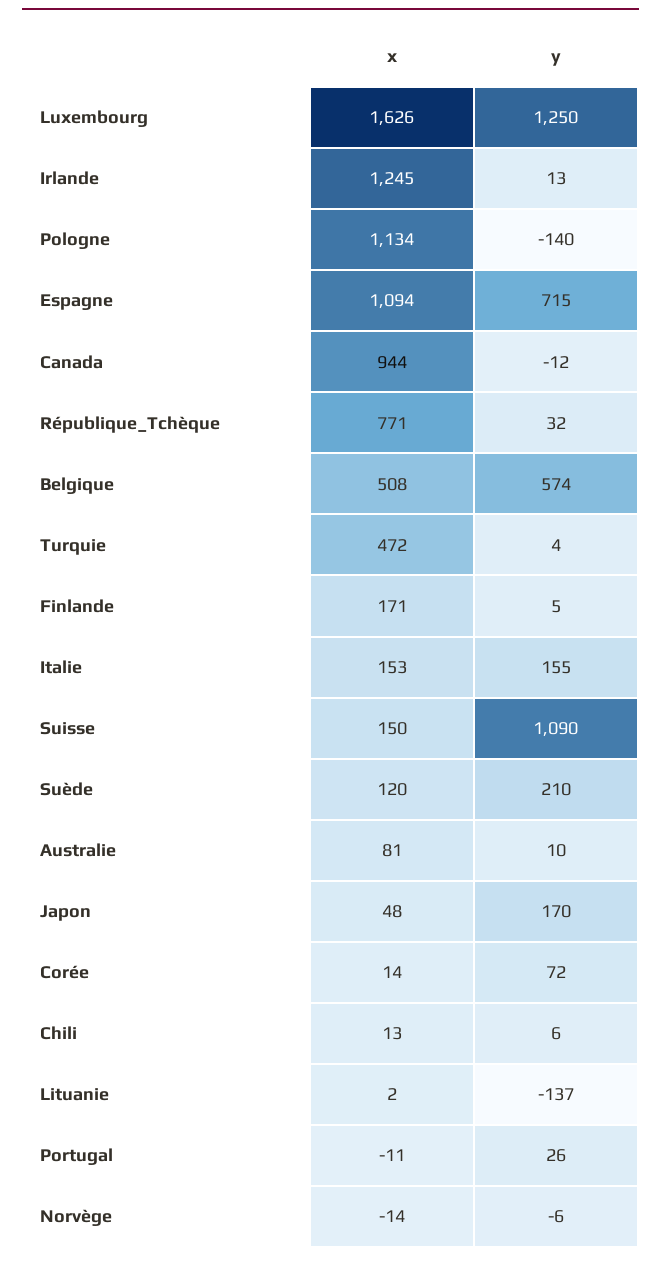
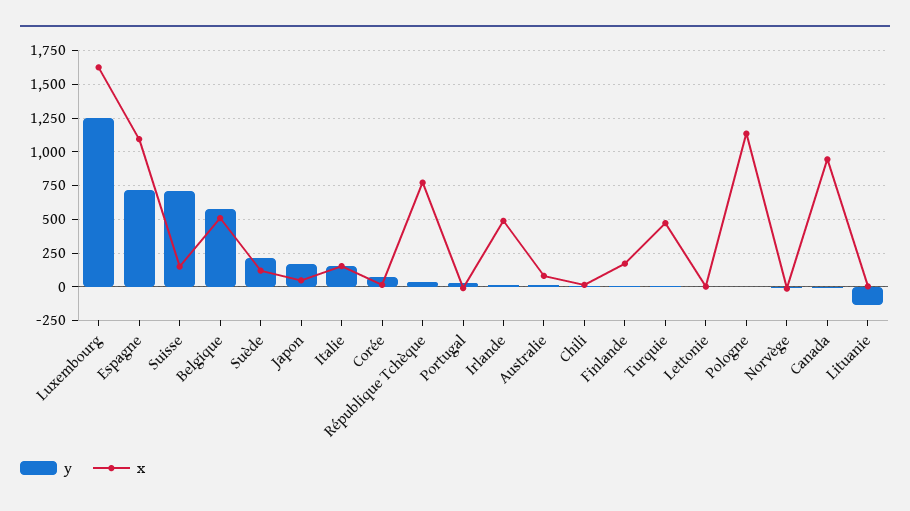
  {
    "x": {
      "Luxembourg": 1626,
-     "Irlande": 1245,
+     "Irlande": 500,
      "Pologne": 1134,
      "Espagne": 1094,
      "Canada": 944,
      "République_Tchèque": 771,
      "Belgique": 508,
      "Turquie": 472,
      "Finlande": 171,
      "Italie": 153,
      "Suisse": 150,
      "Suède": 120,
      "Australie": 81,
      "Japon": 48,
      "Corée": 14,
      "Chili": 13,
      "Lituanie": 2,
      "Portugal": -11,
-     "Norvège": -14
+     "Norvège": -14,
+     "Lettonie": 0
    },
    "y": {
      "Luxembourg": 1250,
      "Irlande": 13,
-     "Pologne": -140,
+     "Pologne": 0,
      "Espagne": 715,
      "Canada": -12,
      "République_Tchèque": 32,
      "Belgique": 574,
      "Turquie": 4,
      "Finlande": 5,
      "Italie": 155,
-     "Suisse": 1090,
+     "Suisse": 700,
      "Suède": 210,
      "Australie": 10,
      "Japon": 170,
      "Corée": 72,
      "Chili": 6,
      "Lituanie": -137,
      "Portugal": 26,
-     "Norvège": -6
+     "Norvège": -6,
+     "Lettonie": 0
    }
  }

